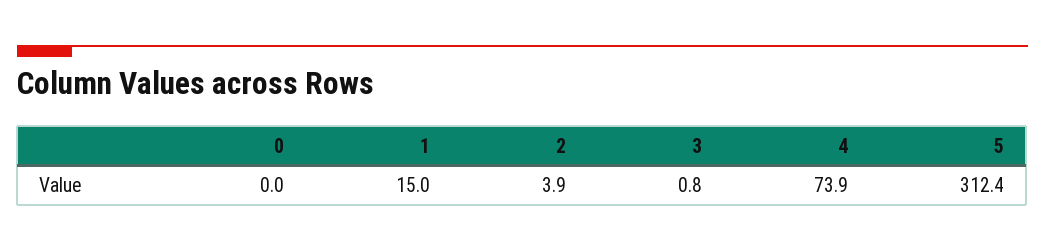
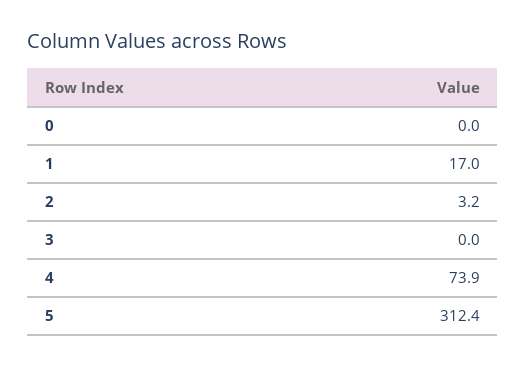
  {
    "0": 0,
-   "1": 15,
+   "1": 17,
-   "2": 3.9,
+   "2": 3.2,
-   "3": 0.8,
+   "3": 0,
    "4": 73.9,
    "5": 312.4
  }

